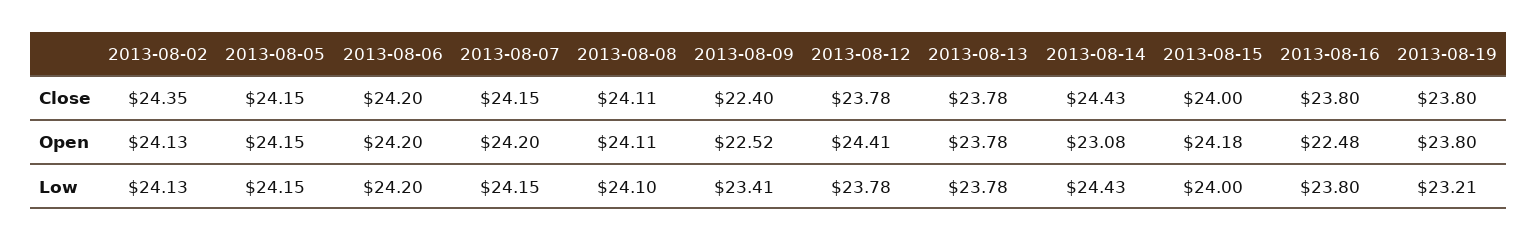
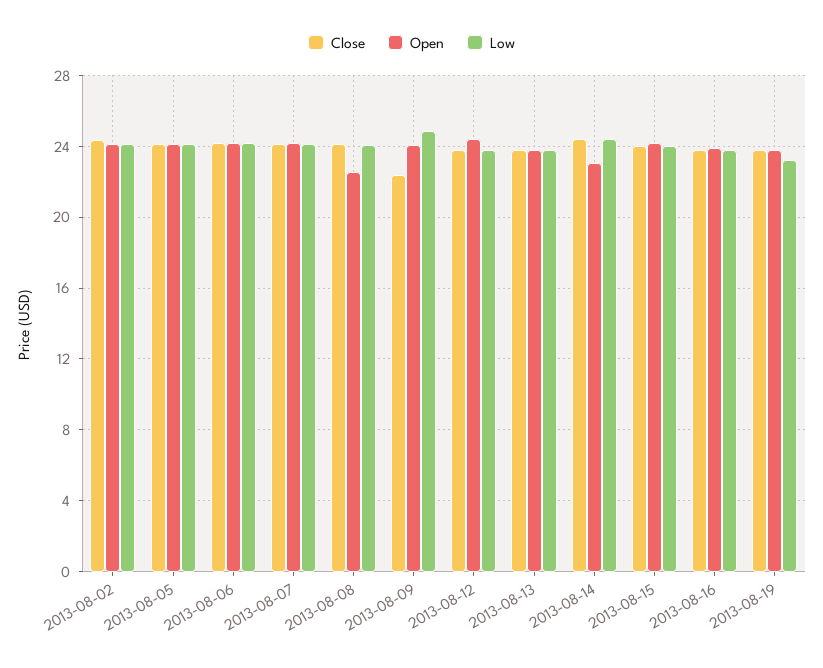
  {
    "Close": {
      "2013-08-02": 24.35,
      "2013-08-05": 24.15,
      "2013-08-06": 24.2,
      "2013-08-07": 24.15,
      "2013-08-08": 24.11,
      "2013-08-09": 22.4,
      "2013-08-12": 23.78,
      "2013-08-13": 23.78,
      "2013-08-14": 24.43,
      "2013-08-15": 24,
      "2013-08-16": 23.8,
      "2013-08-19": 23.8
    },
    "Open": {
      "2013-08-02": 24.13,
      "2013-08-05": 24.15,
      "2013-08-06": 24.2,
      "2013-08-07": 24.2,
-     "2013-08-08": 24.11,
+     "2013-08-08": 22.5,
-     "2013-08-09": 22.52,
+     "2013-08-09": 24,
      "2013-08-12": 24.41,
      "2013-08-13": 23.78,
      "2013-08-14": 23.08,
      "2013-08-15": 24.18,
-     "2013-08-16": 22.48,
+     "2013-08-16": 24,
      "2013-08-19": 23.8
    },
    "Low": {
      "2013-08-02": 24.13,
      "2013-08-05": 24.15,
      "2013-08-06": 24.2,
      "2013-08-07": 24.15,
      "2013-08-08": 24.1,
-     "2013-08-09": 23.41,
+     "2013-08-09": 25,
      "2013-08-12": 23.78,
      "2013-08-13": 23.78,
      "2013-08-14": 24.43,
      "2013-08-15": 24,
      "2013-08-16": 23.8,
      "2013-08-19": 23.21
    }
  }

